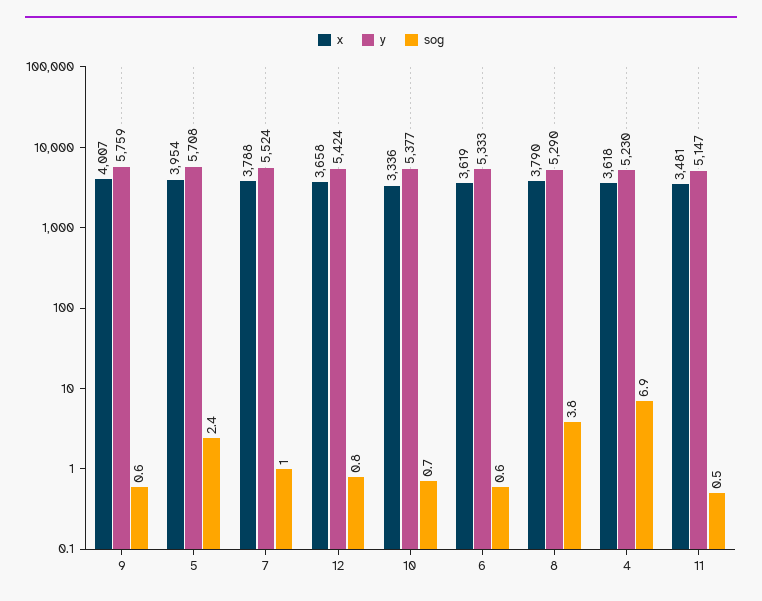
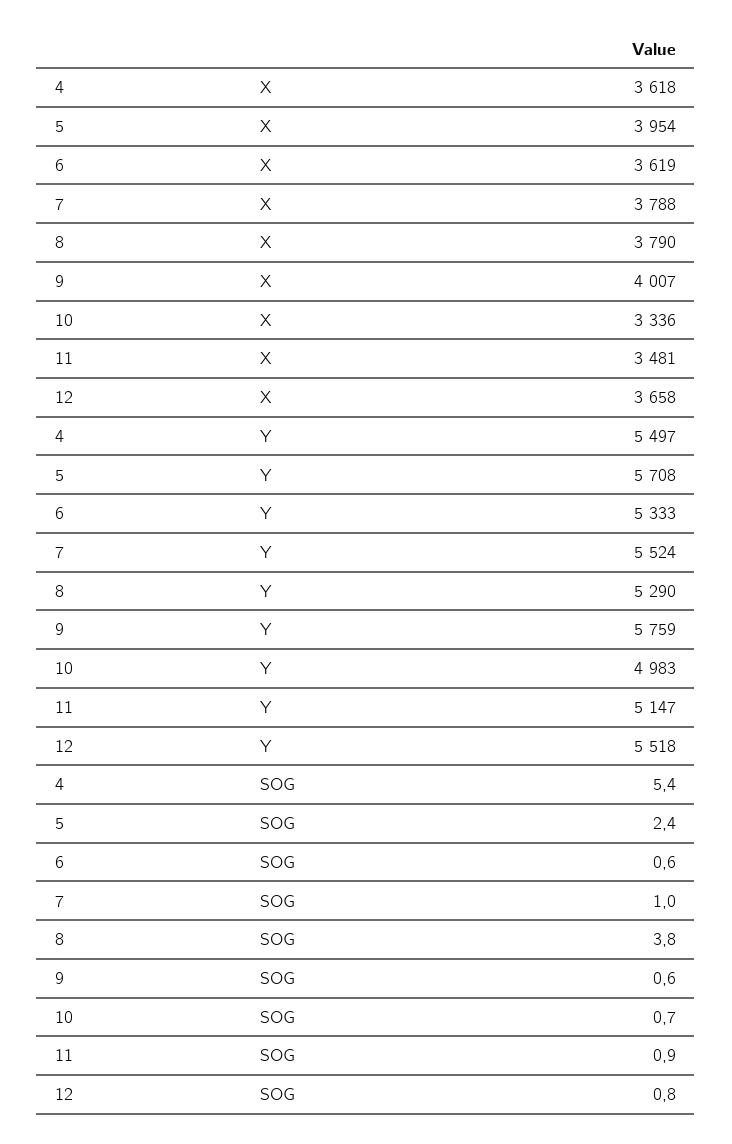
  {
    "x": {
      "9": 4007,
      "5": 3954,
      "7": 3788,
      "12": 3658,
      "10": 3336,
      "6": 3619,
      "8": 3790,
      "4": 3618,
      "11": 3481
    },
    "y": {
      "9": 5759,
      "5": 5708,
      "7": 5524,
-     "12": 5424,
+     "12": 5518,
-     "10": 5377,
+     "10": 4983,
      "6": 5333,
      "8": 5290,
-     "4": 5230,
+     "4": 5497,
      "11": 5147
    },
    "sog": {
      "9": 0.6,
      "5": 2.4,
      "7": 1,
      "12": 0.8,
      "10": 0.7,
      "6": 0.6,
      "8": 3.8,
-     "4": 6.9,
+     "4": 5.4,
-     "11": 0.5
+     "11": 0.9
    }
  }

